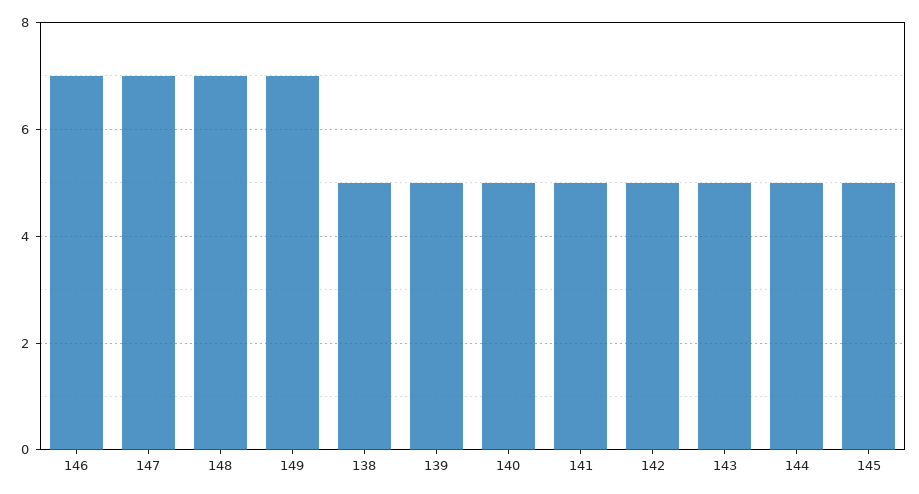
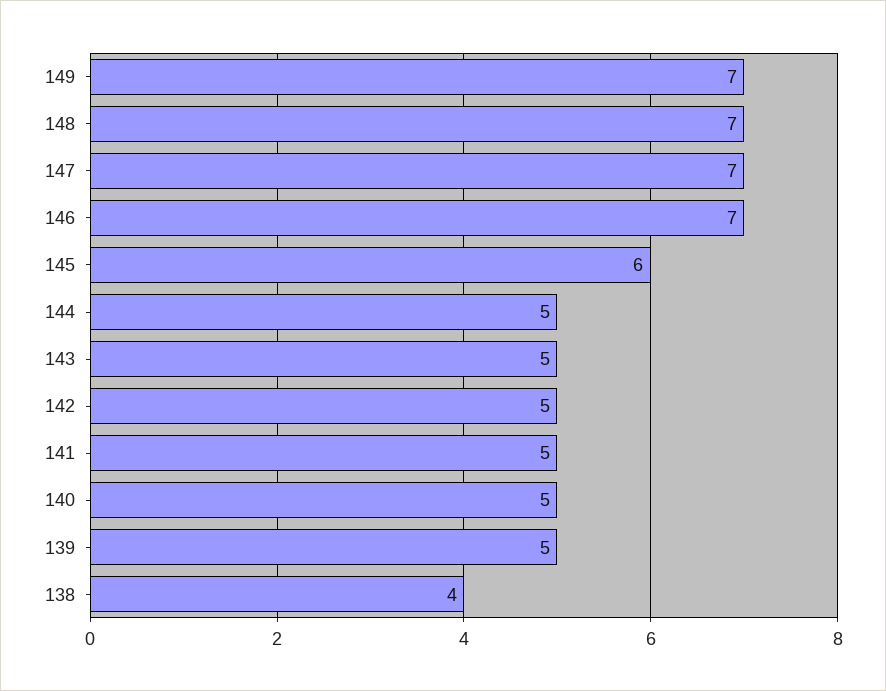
  {
    "146": 7,
    "147": 7,
    "148": 7,
    "149": 7,
-   "138": 5,
+   "138": 4,
    "139": 5,
    "140": 5,
    "141": 5,
    "142": 5,
    "143": 5,
    "144": 5,
-   "145": 5
+   "145": 6
  }

